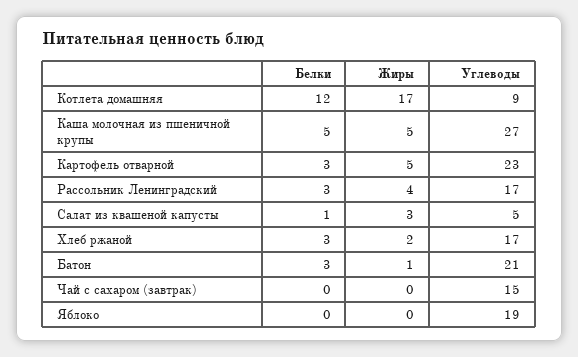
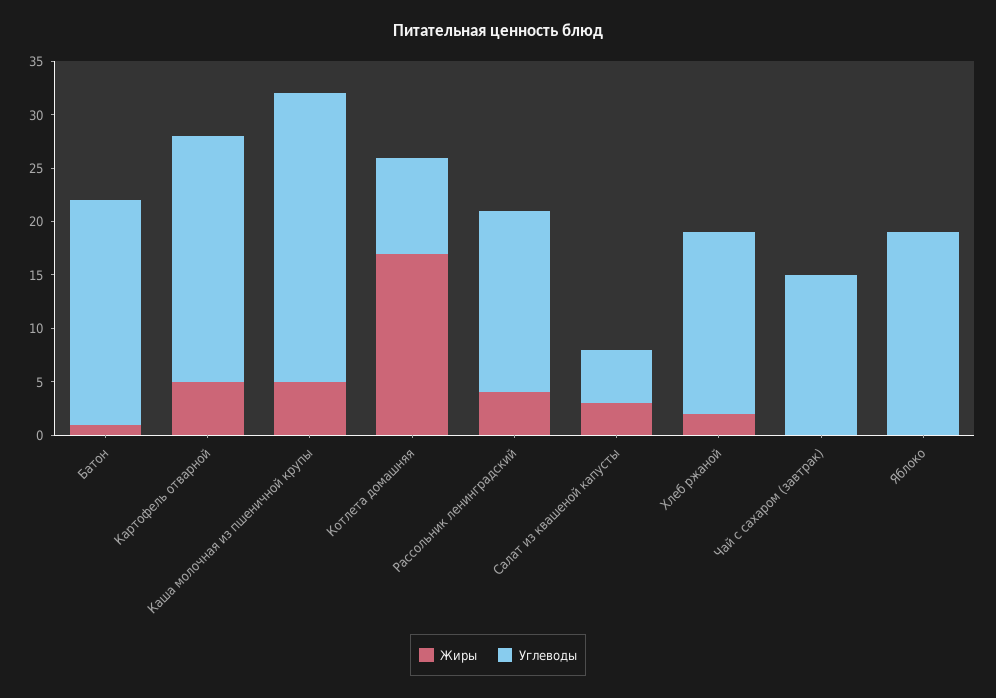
  {
-   "Белки": {
-     "Котлета домашняя": 12,
-     "Каша молочная из пшеничной крупы": 5,
-     "Картофель отварной": 3,
-     "Рассольник Ленинградский": 3,
-     "Салат из квашеной капусты": 1,
-     "Хлеб ржаной": 3,
-     "Батон": 3,
-     "Чай с сахаром (завтрак)": 0,
-     "Яблоко": 0
-   },
    "Жиры": {
      "Котлета домашняя": 17,
      "Каша молочная из пшеничной крупы": 5,
      "Картофель отварной": 5,
      "Рассольник Ленинградский": 4,
      "Салат из квашеной капусты": 3,
      "Хлеб ржаной": 2,
      "Батон": 1,
      "Чай с сахаром (завтрак)": 0,
      "Яблоко": 0
    },
    "Углеводы": {
      "Котлета домашняя": 9,
      "Каша молочная из пшеничной крупы": 27,
      "Картофель отварной": 23,
      "Рассольник Ленинградский": 17,
      "Салат из квашеной капусты": 5,
      "Хлеб ржаной": 17,
      "Батон": 21,
      "Чай с сахаром (завтрак)": 15,
      "Яблоко": 19
    }
  }

